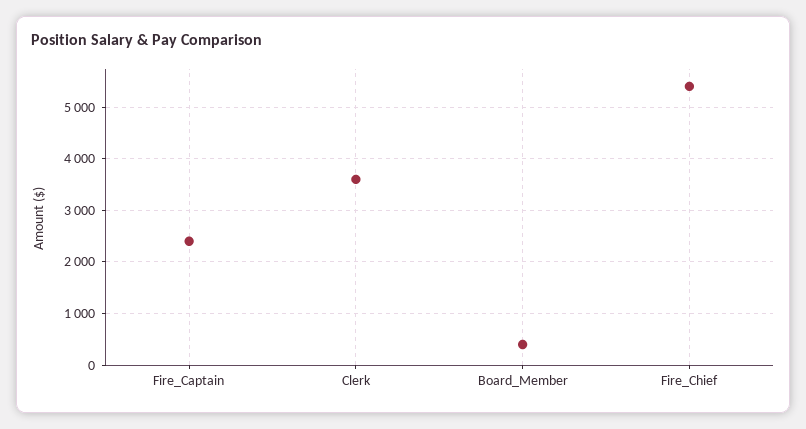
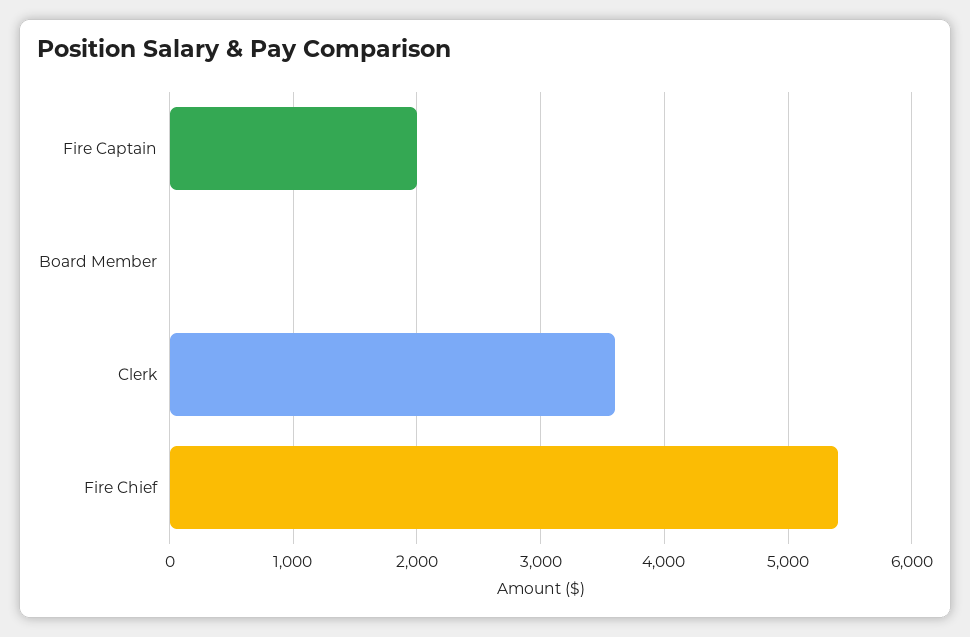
  {
-   "Fire_Captain": 2400,
+   "Fire_Captain": 2000,
    "Clerk": 3600,
-   "Board_Member": 400,
+   "Board_Member": 0,
    "Fire_Chief": 5400
  }

